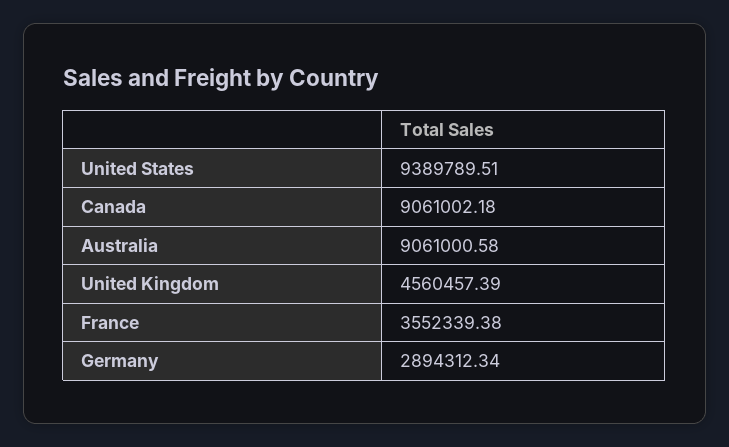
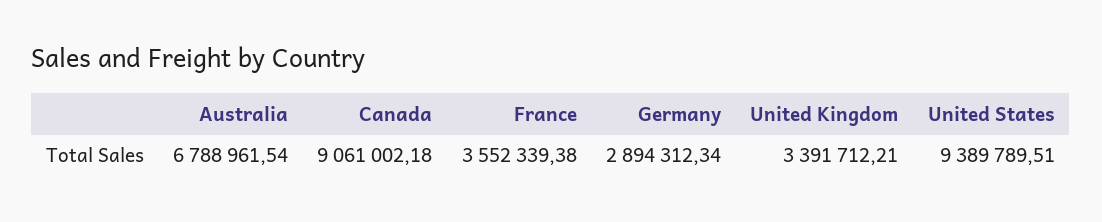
  {
    "United States": 9389789.51,
    "Canada": 9061002.18,
-   "Australia": 9061000.58,
+   "Australia": 6788961.54,
-   "United Kingdom": 4560457.39,
+   "United Kingdom": 3391712.21,
    "France": 3552339.38,
    "Germany": 2894312.34
  }

